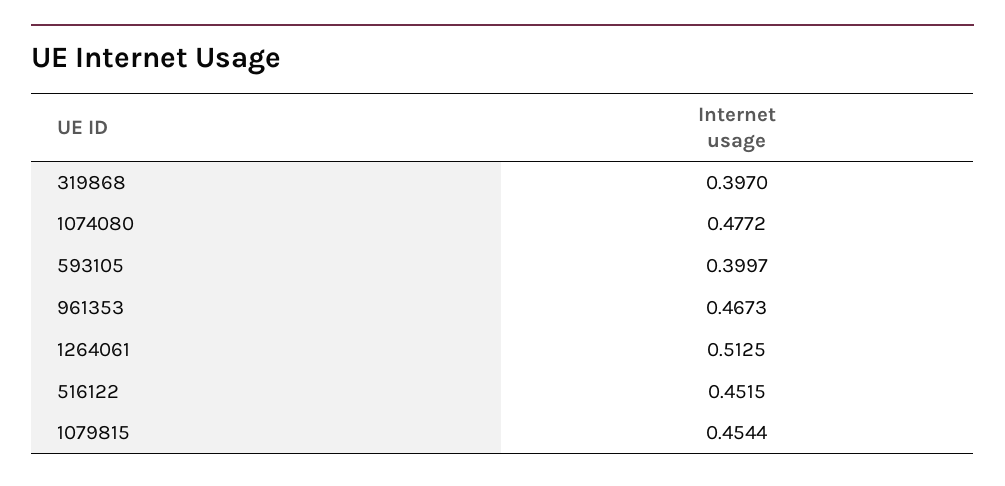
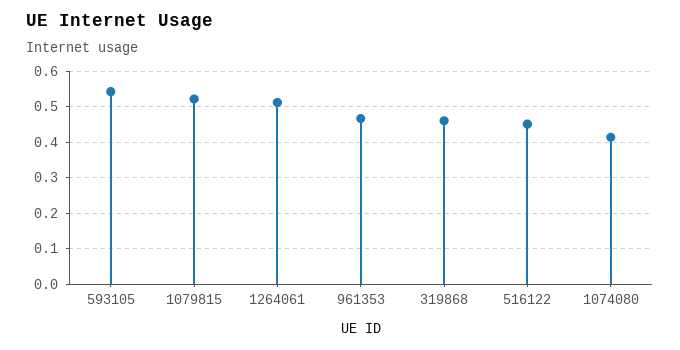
  {
-   "319868": 0.397,
+   "319868": 0.46,
-   "1074080": 0.4772,
+   "1074080": 0.42,
-   "593105": 0.3997,
+   "593105": 0.54,
    "961353": 0.4673,
    "1264061": 0.5125,
    "516122": 0.4515,
-   "1079815": 0.4544
+   "1079815": 0.52
  }

